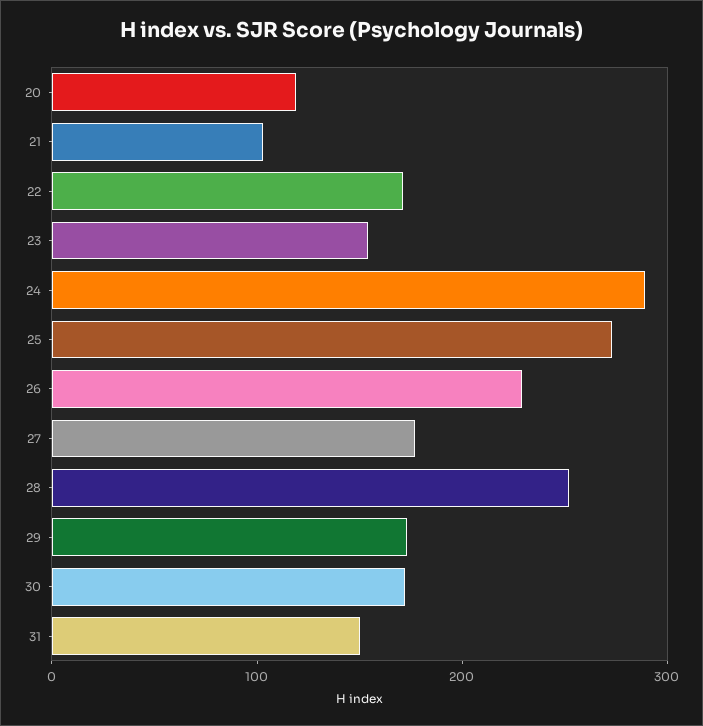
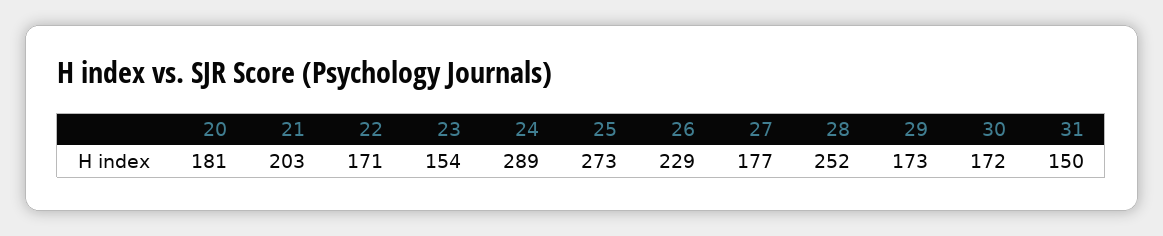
  {
-   "20": 120,
+   "20": 181,
-   "21": 100,
+   "21": 203,
    "22": 171,
    "23": 154,
    "24": 289,
    "25": 273,
    "26": 229,
    "27": 177,
    "28": 252,
    "29": 173,
    "30": 172,
    "31": 150
  }

